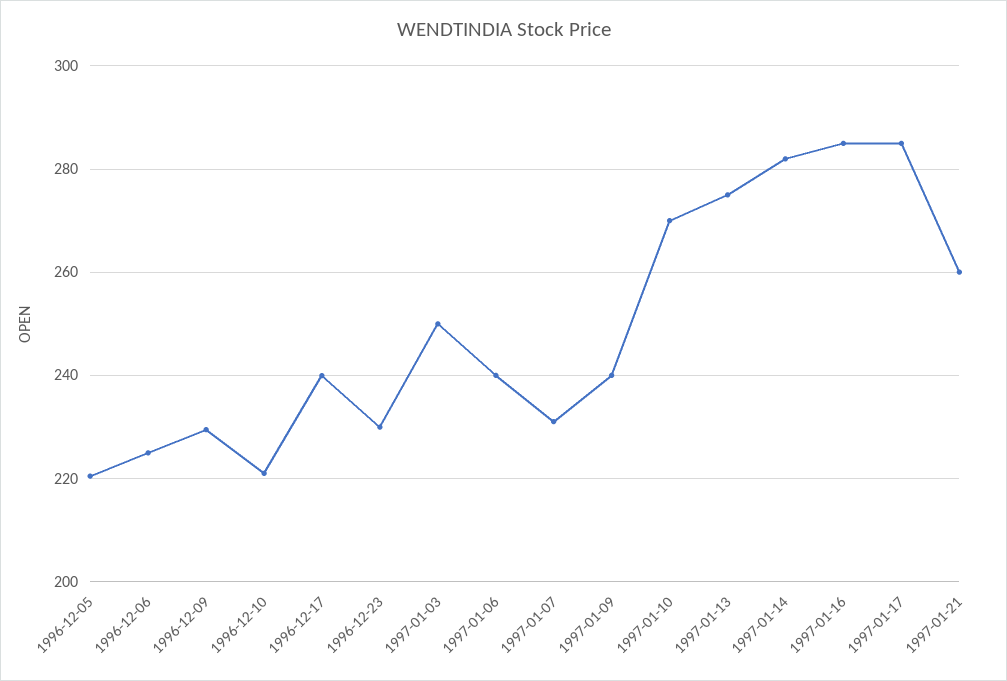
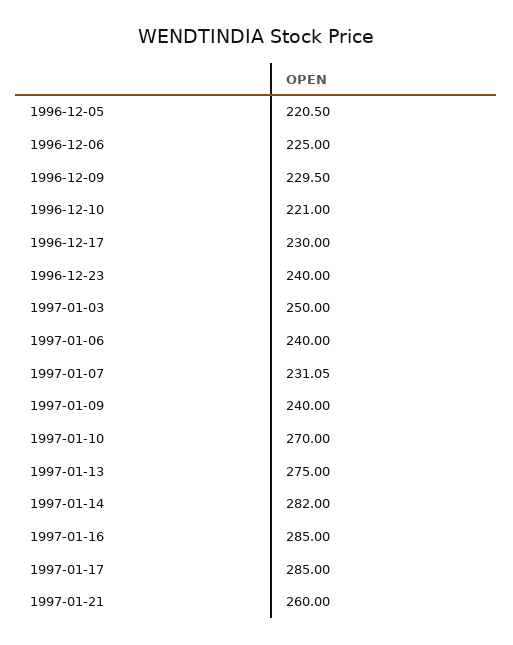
  {
    "1996-12-05": 220.5,
    "1996-12-06": 225,
    "1996-12-09": 229.5,
    "1996-12-10": 221,
-   "1996-12-17": 240,
+   "1996-12-17": 230,
-   "1996-12-23": 230,
+   "1996-12-23": 240,
    "1997-01-03": 250,
    "1997-01-06": 240,
    "1997-01-07": 231.05,
    "1997-01-09": 240,
    "1997-01-10": 270,
    "1997-01-13": 275,
    "1997-01-14": 282,
    "1997-01-16": 285,
    "1997-01-17": 285,
    "1997-01-21": 260
  }

